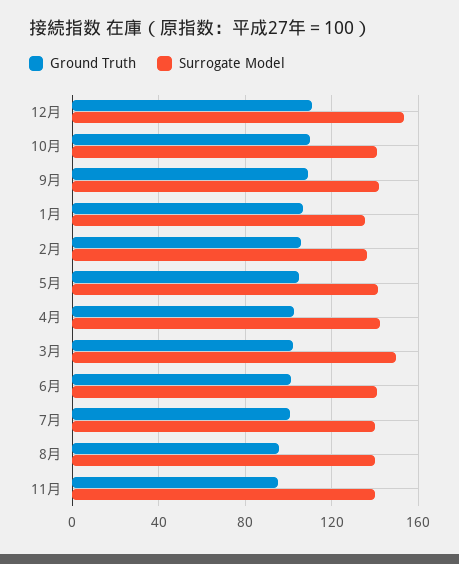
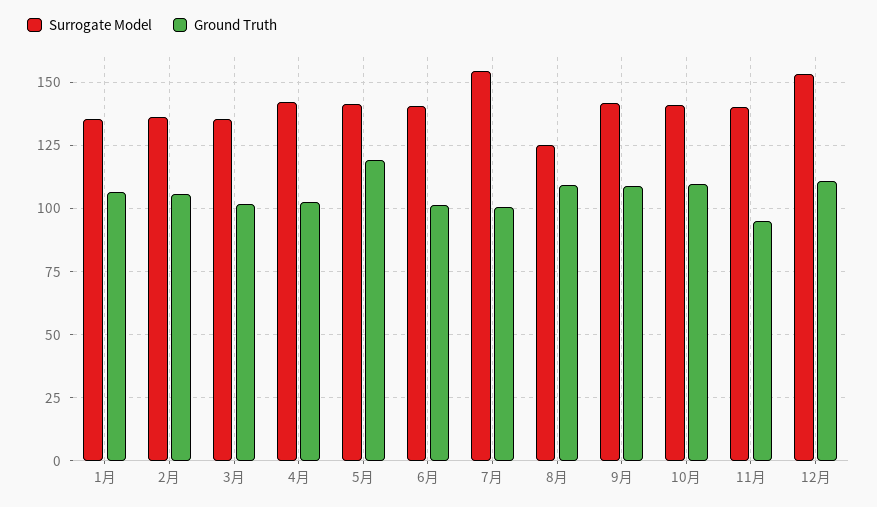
  {
    "Ground Truth": {
      "12月": 110,
      "10月": 110,
      "9月": 110,
      "1月": 107.5,
      "2月": 105,
-     "5月": 105,
+     "5月": 120,
      "4月": 102.5,
      "3月": 102.5,
      "6月": 102.5,
      "7月": 100,
-     "8月": 95,
+     "8月": 110,
      "11月": 95
    },
    "Surrogate Model": {
      "12月": 152.5,
      "10月": 140,
      "9月": 142.5,
      "1月": 135,
      "2月": 135,
      "5月": 142.5,
      "4月": 142.5,
-     "3月": 150,
+     "3月": 135,
      "6月": 140,
-     "7月": 140,
+     "7月": 155,
-     "8月": 140,
+     "8月": 125,
      "11月": 140
    }
  }

